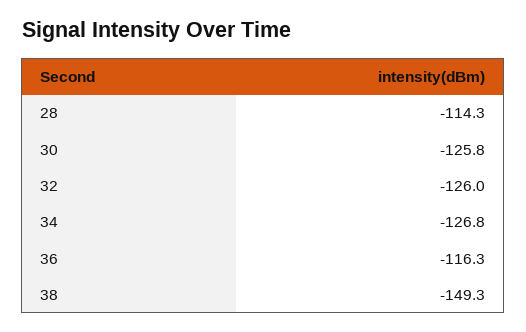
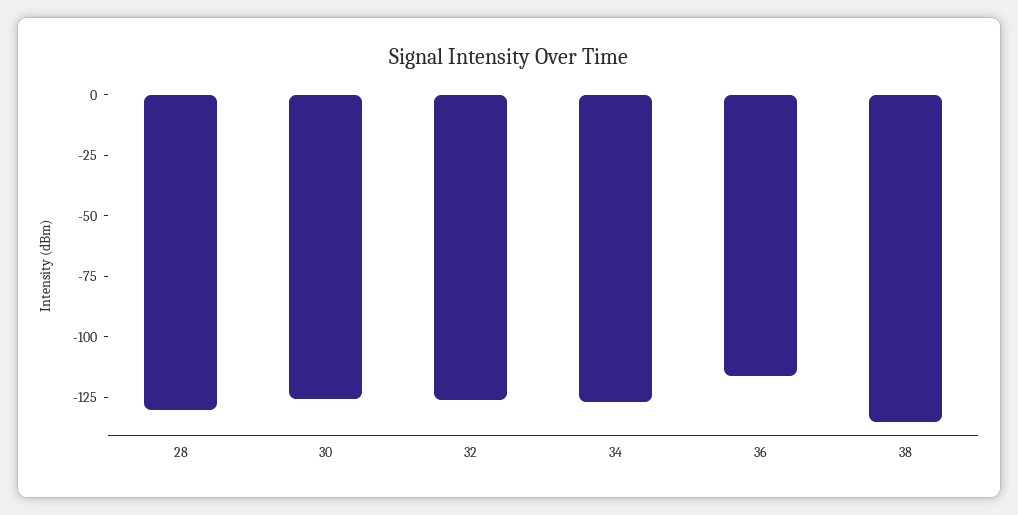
  {
-   "28": -114.3,
+   "28": -130,
    "30": -125.8,
    "32": -126,
    "34": -126.8,
    "36": -116.3,
-   "38": -149.3
+   "38": -135
  }

